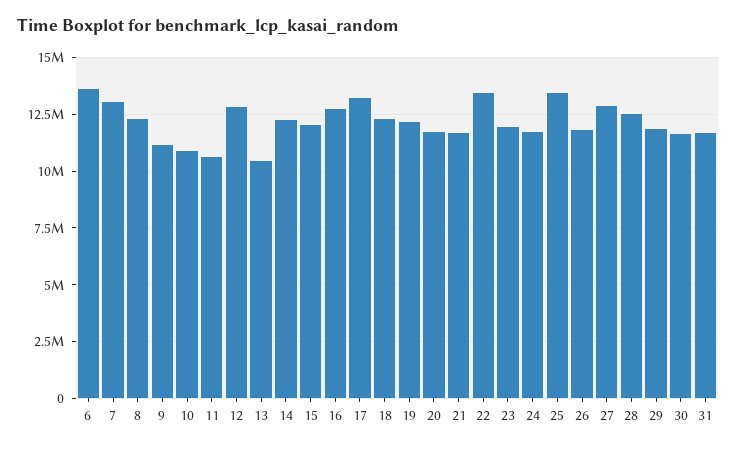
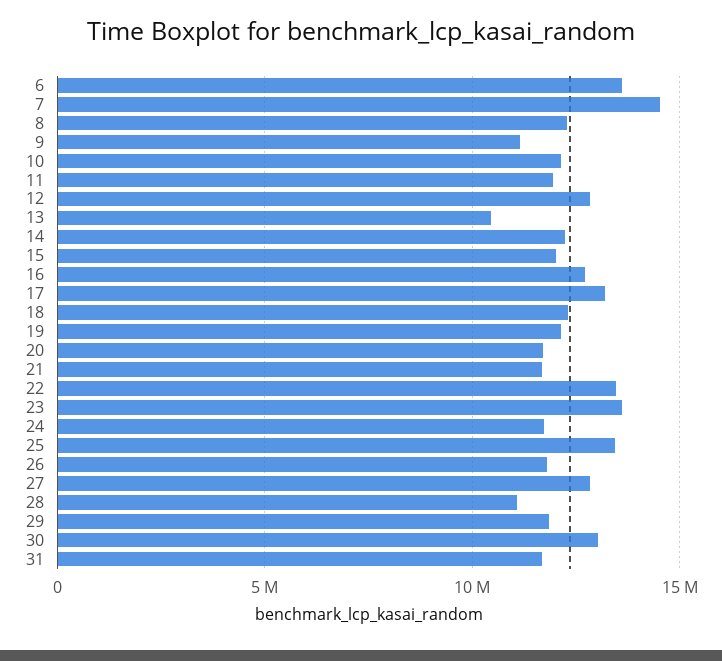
  {
    "6": 13500000,
-   "7": 13000000,
+   "7": 14500000,
    "8": 12500000,
    "9": 11000000,
-   "10": 11000000,
+   "10": 12000000,
-   "11": 10500000,
+   "11": 12000000,
    "12": 13000000,
    "13": 10500000,
    "14": 12000000,
    "15": 12000000,
    "16": 12500000,
    "17": 13000000,
    "18": 12500000,
    "19": 12000000,
    "20": 11500000,
    "21": 11500000,
    "22": 13500000,
-   "23": 12000000,
+   "23": 13500000,
    "24": 11500000,
    "25": 13500000,
    "26": 12000000,
    "27": 13000000,
-   "28": 12500000,
+   "28": 11000000,
    "29": 12000000,
-   "30": 11500000,
+   "30": 13000000,
    "31": 11500000
  }

